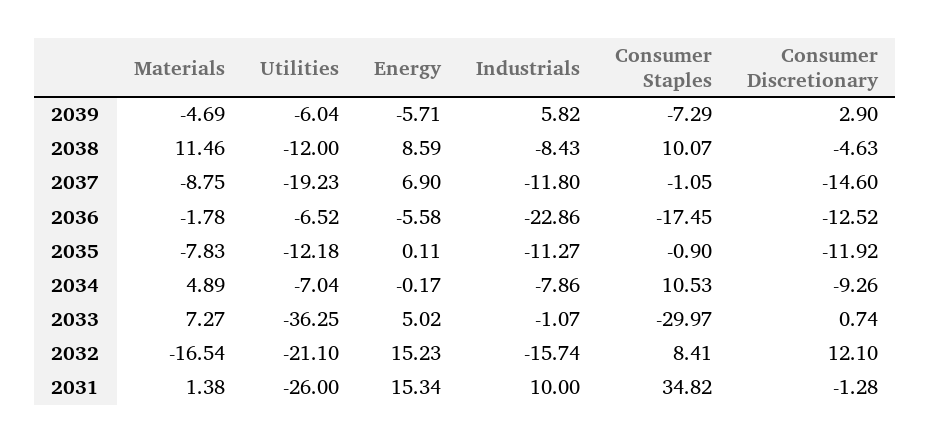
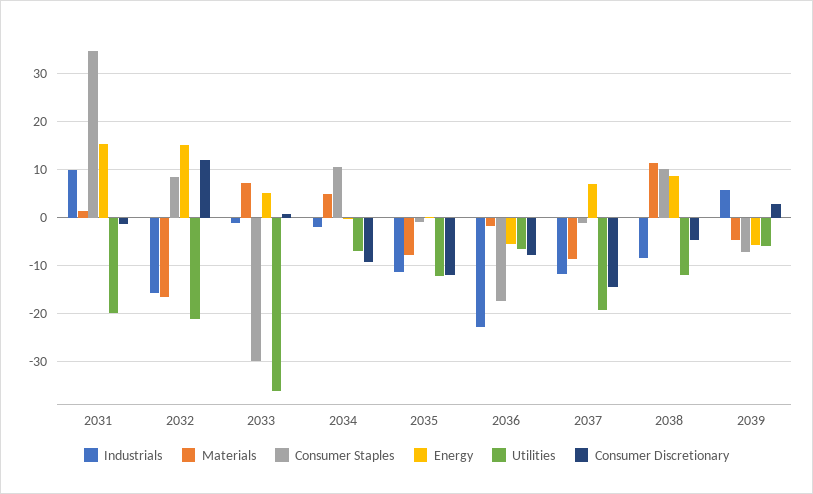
  {
    "Materials": {
      "2039": -4.69,
      "2038": 11.46,
      "2037": -8.75,
      "2036": -1.78,
      "2035": -7.83,
      "2034": 4.89,
      "2033": 7.27,
      "2032": -16.54,
      "2031": 1.38
    },
    "Utilities": {
      "2039": -6.04,
      "2038": -12,
      "2037": -19.23,
      "2036": -6.52,
      "2035": -12.18,
      "2034": -7.04,
      "2033": -36.25,
      "2032": -21.1,
-     "2031": -26
+     "2031": -20
    },
    "Energy": {
      "2039": -5.71,
      "2038": 8.59,
      "2037": 6.9,
      "2036": -5.58,
      "2035": 0.11,
      "2034": -0.17,
      "2033": 5.02,
      "2032": 15.23,
      "2031": 15.34
    },
    "Industrials": {
      "2039": 5.82,
      "2038": -8.43,
      "2037": -11.8,
      "2036": -22.86,
      "2035": -11.27,
-     "2034": -7.86,
+     "2034": -2,
      "2033": -1.07,
      "2032": -15.74,
      "2031": 10
    },
    "Consumer Staples": {
      "2039": -7.29,
      "2038": 10.07,
      "2037": -1.05,
      "2036": -17.45,
      "2035": -0.9,
      "2034": 10.53,
      "2033": -29.97,
      "2032": 8.41,
      "2031": 34.82
    },
    "Consumer Discretionary": {
      "2039": 2.9,
      "2038": -4.63,
      "2037": -14.6,
-     "2036": -12.52,
+     "2036": -8,
      "2035": -11.92,
      "2034": -9.26,
      "2033": 0.74,
      "2032": 12.1,
      "2031": -1.28
    }
  }

